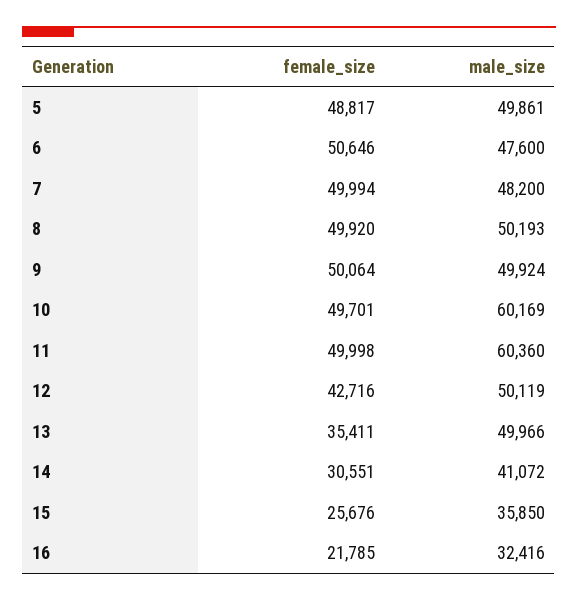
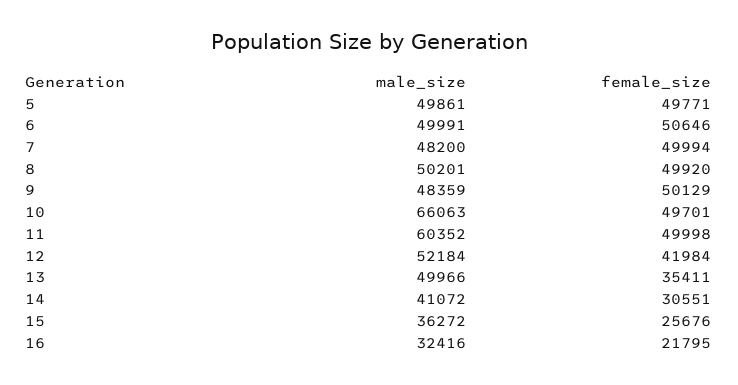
  {
    "female_size": {
-     "5": 48817,
+     "5": 49771,
      "6": 50646,
      "7": 49994,
      "8": 49920,
-     "9": 50064,
+     "9": 50129,
      "10": 49701,
      "11": 49998,
-     "12": 42716,
+     "12": 41984,
      "13": 35411,
      "14": 30551,
      "15": 25676,
-     "16": 21785
+     "16": 21795
    },
    "male_size": {
      "5": 49861,
-     "6": 47600,
+     "6": 49991,
      "7": 48200,
-     "8": 50193,
+     "8": 50201,
-     "9": 49924,
+     "9": 48359,
-     "10": 60169,
+     "10": 66063,
-     "11": 60360,
+     "11": 60352,
-     "12": 50119,
+     "12": 52184,
      "13": 49966,
      "14": 41072,
-     "15": 35850,
+     "15": 36272,
      "16": 32416
    }
  }

